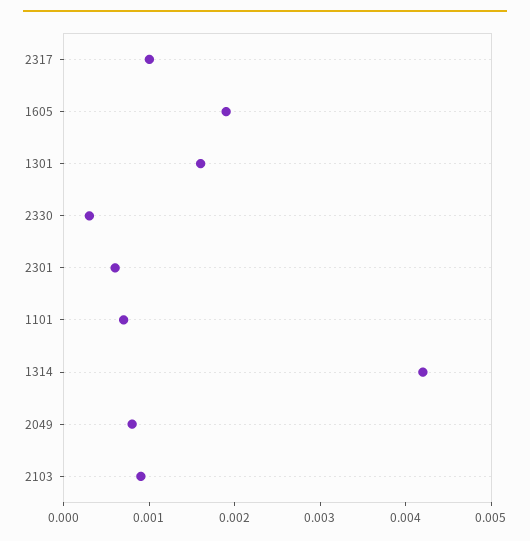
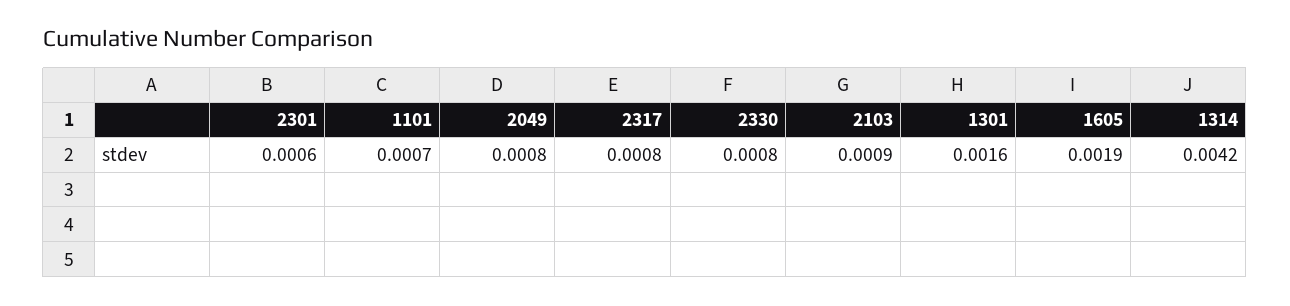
  {
-   "2317": 0.001,
+   "2317": 0.0008,
    "1605": 0.0019,
    "1301": 0.0016,
-   "2330": 0.0003,
+   "2330": 0.0008,
    "2301": 0.0006,
    "1101": 0.0007,
    "1314": 0.0042,
    "2049": 0.0008,
    "2103": 0.0009
  }

